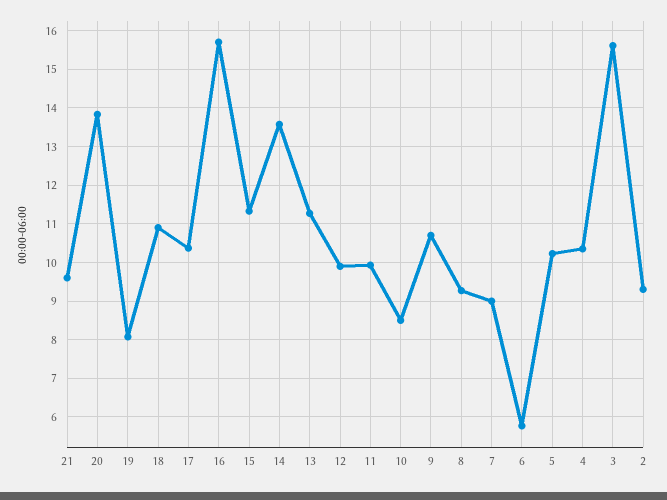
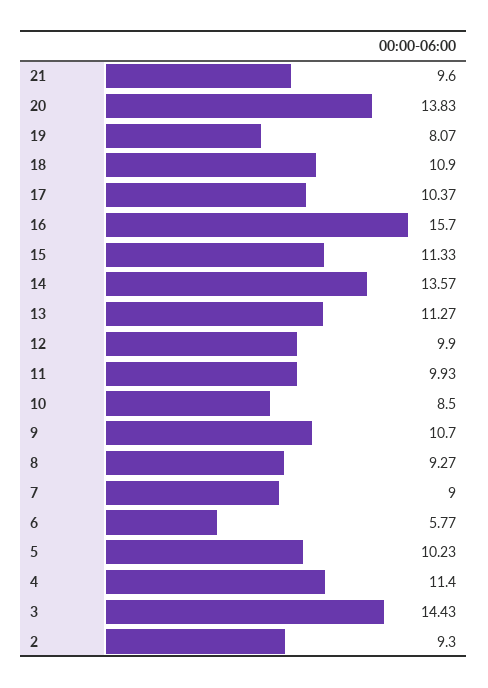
  {
    "21": 9.6,
    "20": 13.83,
    "19": 8.07,
    "18": 10.9,
    "17": 10.37,
    "16": 15.7,
    "15": 11.33,
    "14": 13.57,
    "13": 11.27,
    "12": 9.9,
    "11": 9.93,
    "10": 8.5,
    "9": 10.7,
    "8": 9.27,
    "7": 9,
    "6": 5.77,
    "5": 10.23,
-   "4": 10.4,
+   "4": 11.4,
-   "3": 15.6,
+   "3": 14.43,
    "2": 9.3
  }

